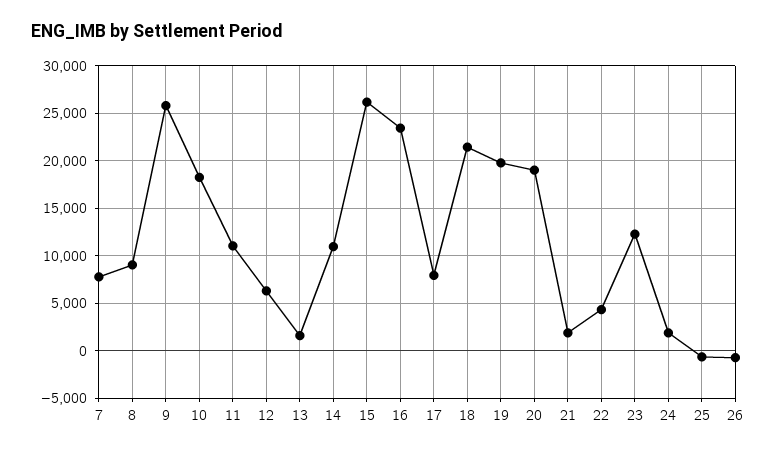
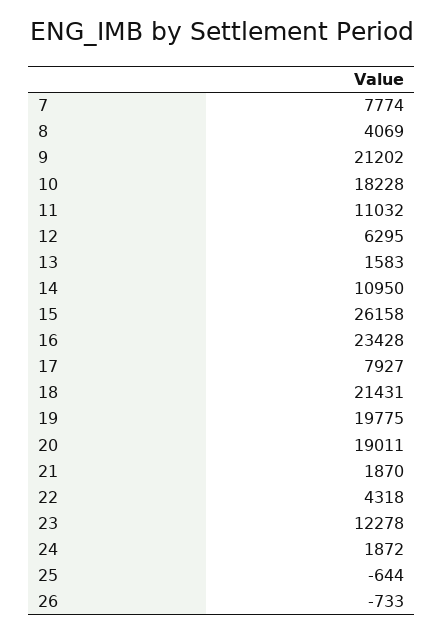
  {
    "7": 7774,
-   "8": 9000,
+   "8": 4069,
-   "9": 26000,
+   "9": 21202,
    "10": 18228,
    "11": 11032,
    "12": 6295,
    "13": 1583,
    "14": 10950,
    "15": 26158,
    "16": 23428,
    "17": 7927,
    "18": 21431,
    "19": 19775,
    "20": 19011,
    "21": 1870,
    "22": 4318,
    "23": 12278,
    "24": 1872,
    "25": -644,
    "26": -733
  }

